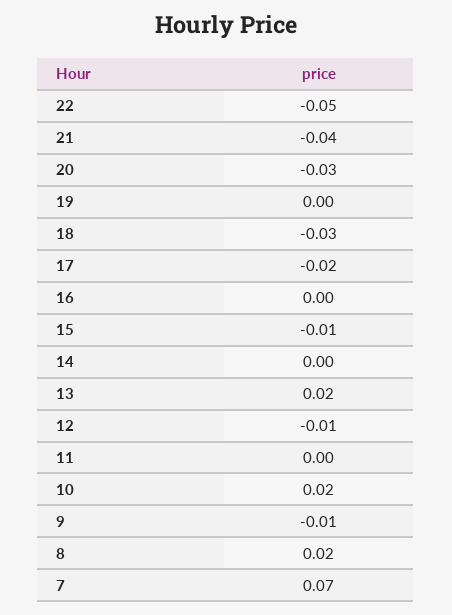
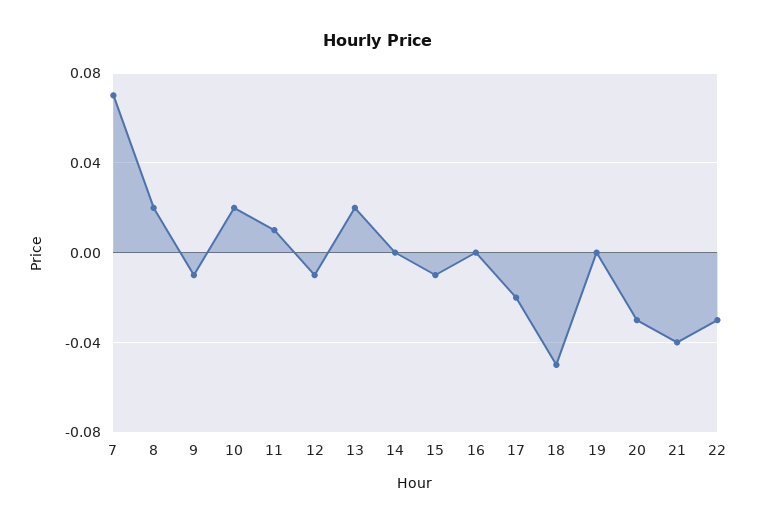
  {
-   "22": -0.05,
+   "22": -0.03,
    "21": -0.04,
    "20": -0.03,
    "19": 0,
-   "18": -0.03,
+   "18": -0.05,
    "17": -0.02,
    "16": 0,
    "15": -0.01,
    "14": 0,
    "13": 0.02,
    "12": -0.01,
-   "11": 0,
+   "11": 0.01,
    "10": 0.02,
    "9": -0.01,
    "8": 0.02,
    "7": 0.07
  }

